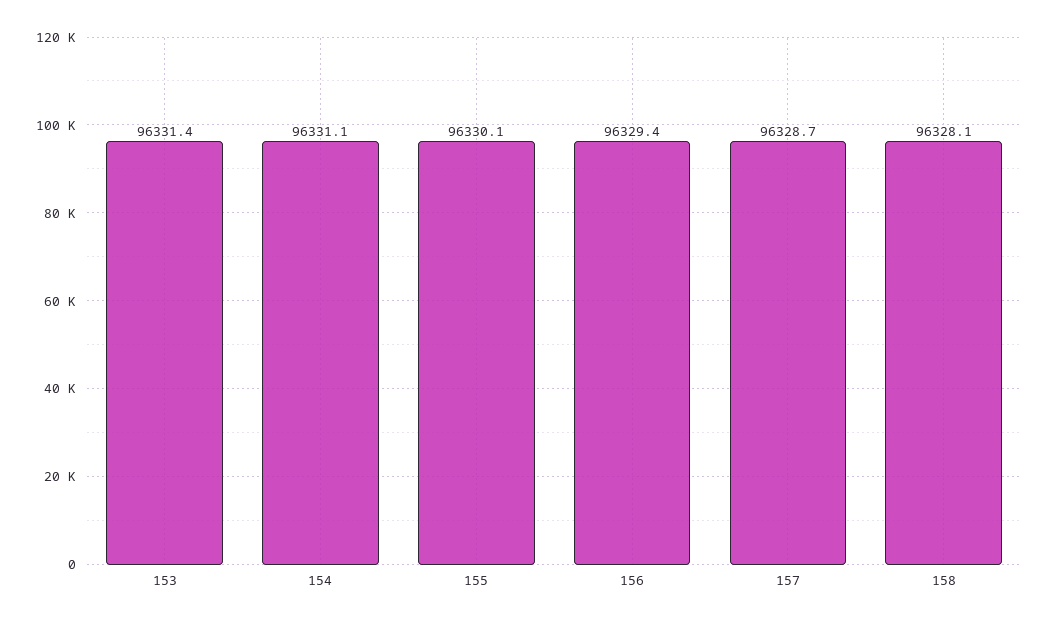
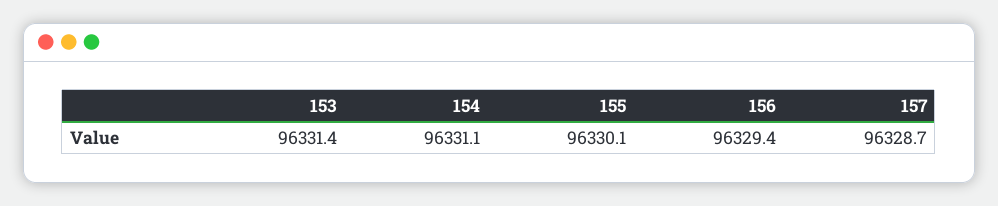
  {
    "153": 96331.4,
    "154": 96331.1,
    "155": 96330.1,
    "156": 96329.4,
-   "157": 96328.7,
+   "157": 96328.7
-   "158": 96328.1
  }

